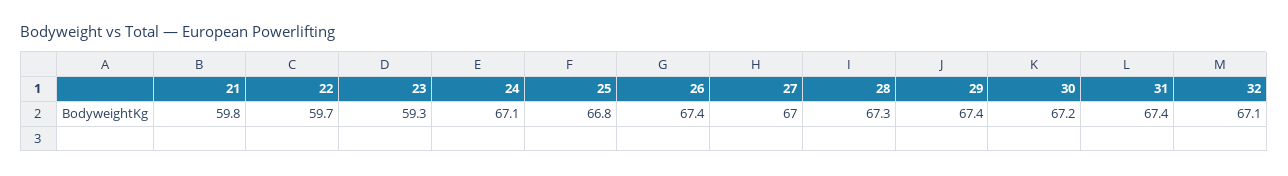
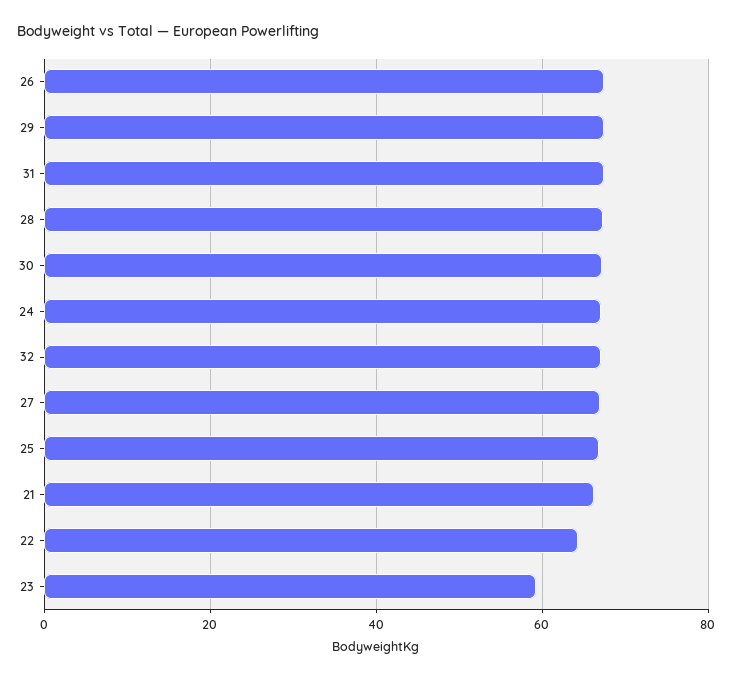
  {
-   "21": 59.8,
+   "21": 66,
-   "22": 59.7,
+   "22": 64,
    "23": 59.3,
    "24": 67.1,
    "25": 66.8,
    "26": 67.4,
    "27": 67,
    "28": 67.3,
    "29": 67.4,
    "30": 67.2,
    "31": 67.4,
    "32": 67.1
  }

